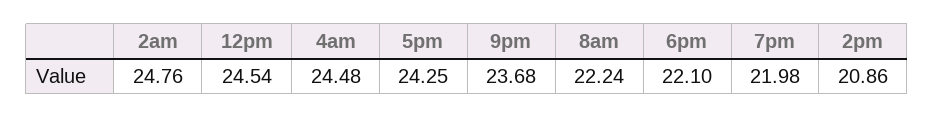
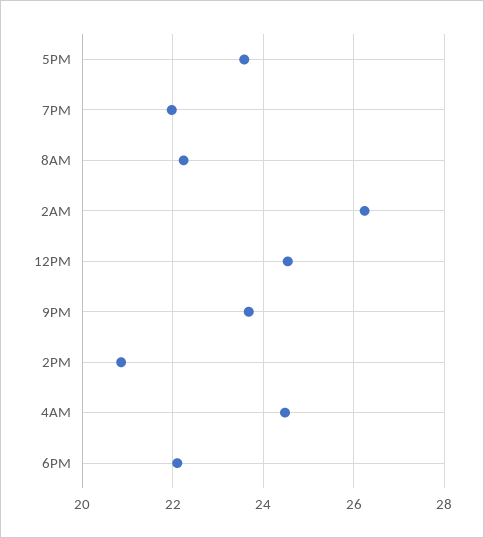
  {
-   "2am": 24.76,
+   "2am": 26.2,
    "12pm": 24.54,
    "4am": 24.48,
-   "5pm": 24.25,
+   "5pm": 23.6,
    "9pm": 23.68,
    "8am": 22.24,
    "6pm": 22.1,
    "7pm": 21.98,
    "2pm": 20.86
  }

